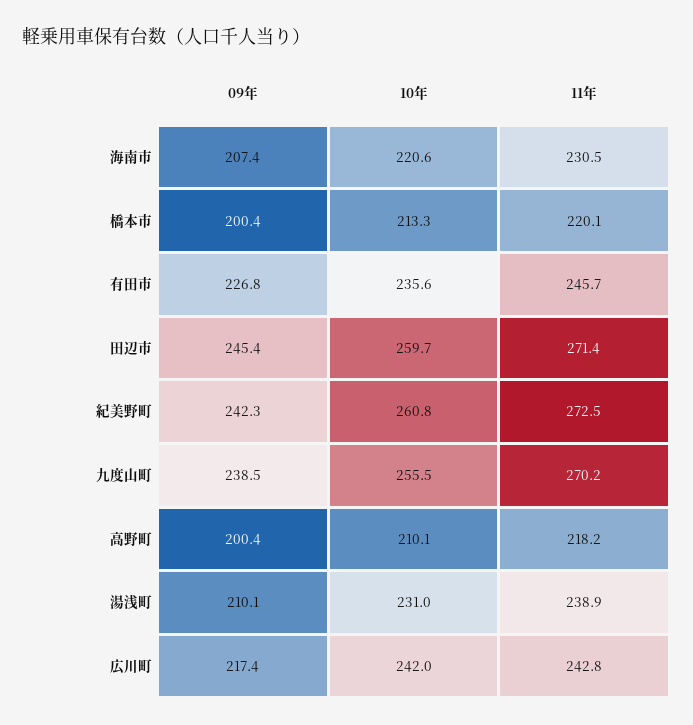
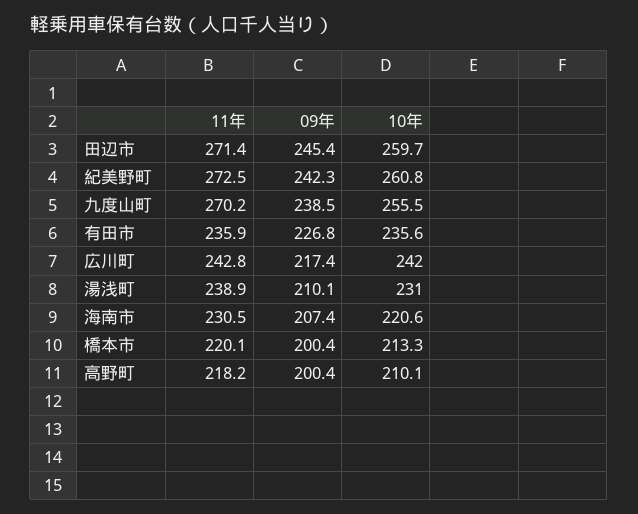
  {
    "09年": {
      "海南市": 207.4,
      "橋本市": 200.4,
      "有田市": 226.8,
      "田辺市": 245.4,
      "紀美野町": 242.3,
      "九度山町": 238.5,
      "高野町": 200.4,
      "湯浅町": 210.1,
      "広川町": 217.4
    },
    "10年": {
      "海南市": 220.6,
      "橋本市": 213.3,
      "有田市": 235.6,
      "田辺市": 259.7,
      "紀美野町": 260.8,
      "九度山町": 255.5,
      "高野町": 210.1,
      "湯浅町": 231,
      "広川町": 242
    },
    "11年": {
      "海南市": 230.5,
      "橋本市": 220.1,
-     "有田市": 245.7,
+     "有田市": 235.9,
      "田辺市": 271.4,
      "紀美野町": 272.5,
      "九度山町": 270.2,
      "高野町": 218.2,
      "湯浅町": 238.9,
      "広川町": 242.8
    }
  }

